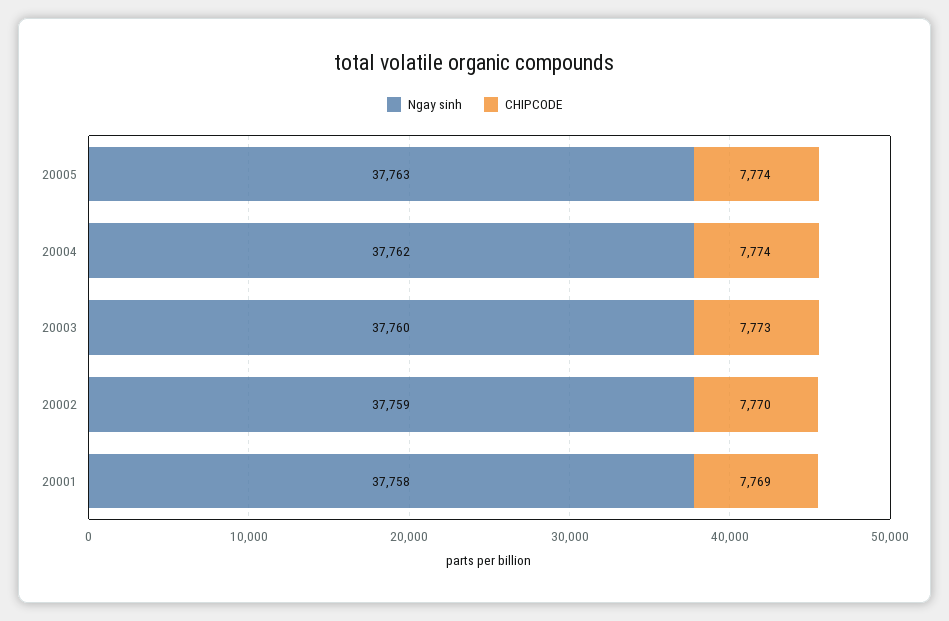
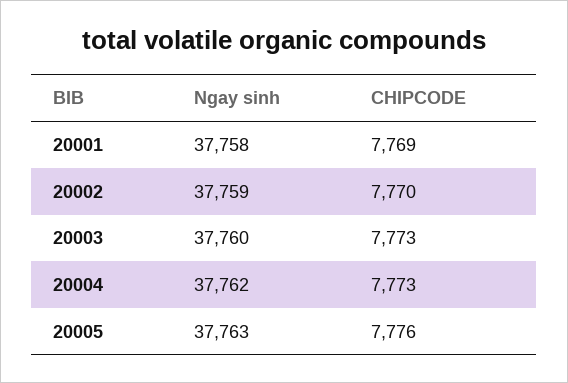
  {
    "Ngay sinh": {
      "20005": 37763,
      "20004": 37762,
      "20003": 37760,
      "20002": 37759,
      "20001": 37758
    },
    "CHIPCODE": {
-     "20005": 7774,
+     "20005": 7776,
-     "20004": 7774,
+     "20004": 7773,
      "20003": 7773,
      "20002": 7770,
      "20001": 7769
    }
  }

